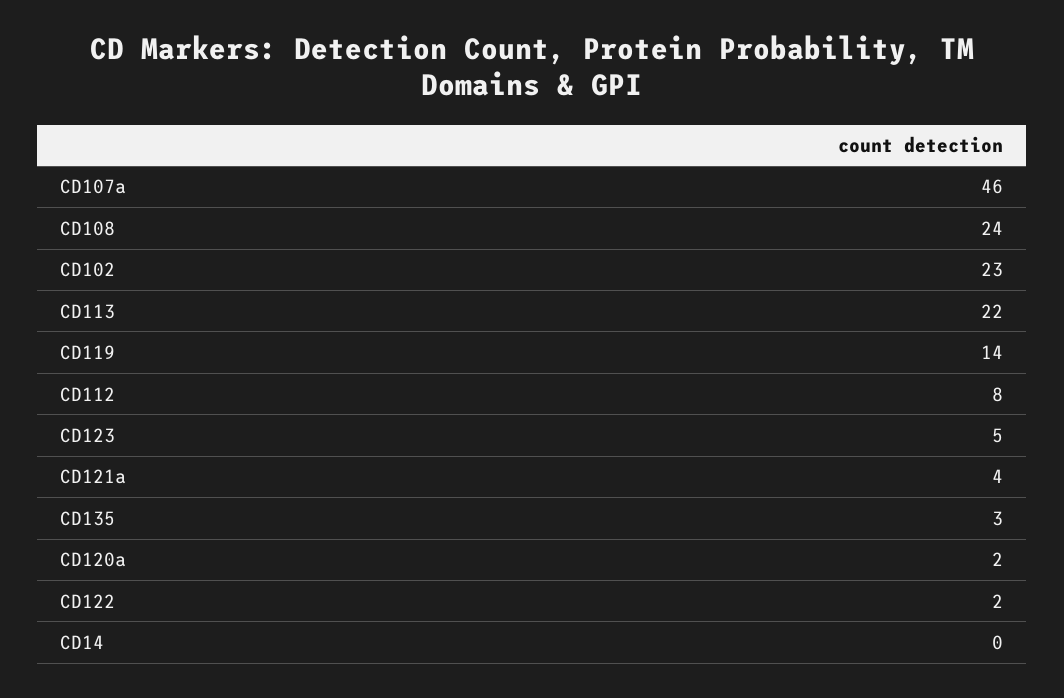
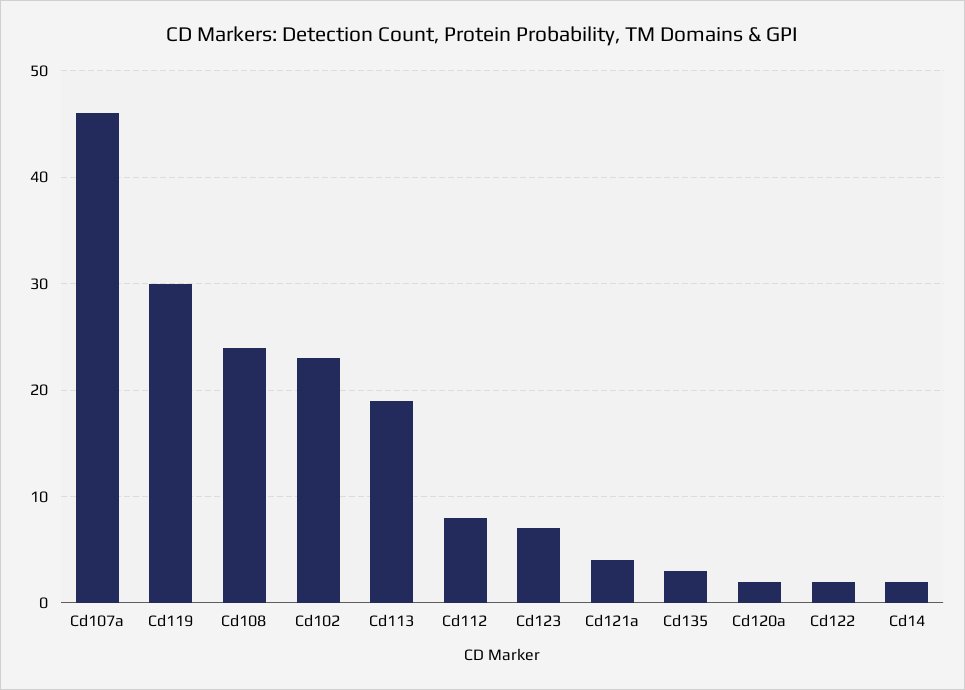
  {
    "CD107a": 46,
    "CD108": 24,
    "CD102": 23,
-   "CD113": 22,
+   "CD113": 19,
-   "CD119": 14,
+   "CD119": 30,
    "CD112": 8,
-   "CD123": 5,
+   "CD123": 7,
    "CD121a": 4,
    "CD135": 3,
    "CD120a": 2,
    "CD122": 2,
-   "CD14": 0
+   "CD14": 2
  }

